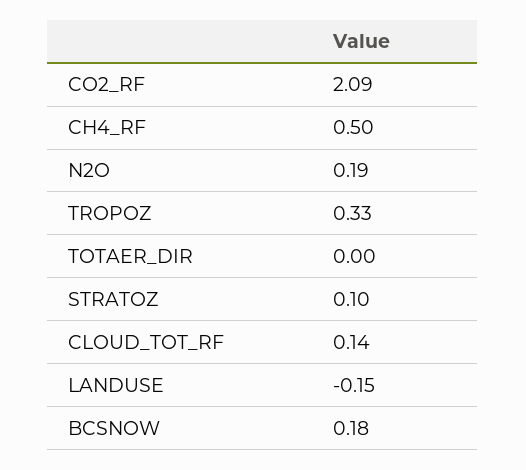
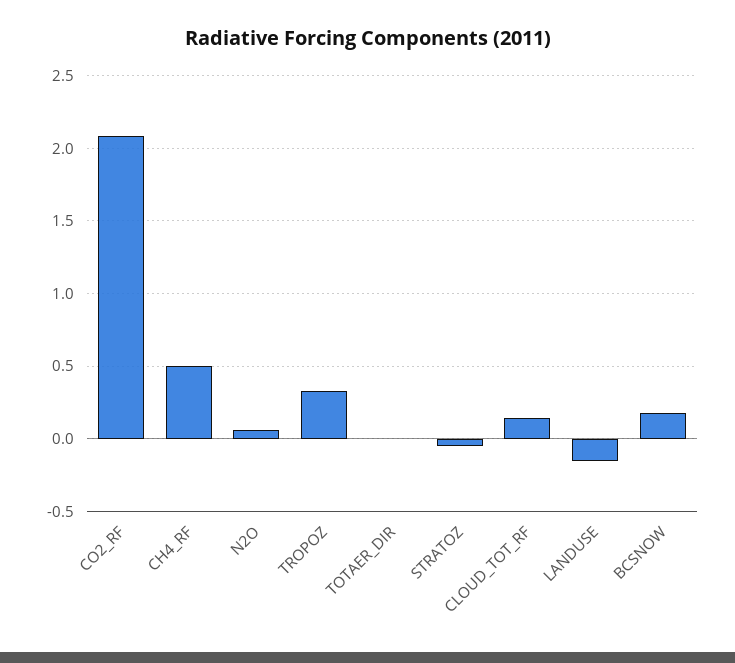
  {
    "CO2_RF": 2.09,
    "CH4_RF": 0.5,
-   "N2O": 0.19,
+   "N2O": 0.05,
    "TROPOZ": 0.33,
    "TOTAER_DIR": 0,
-   "STRATOZ": 0.1,
+   "STRATOZ": -0.05,
    "CLOUD_TOT_RF": 0.14,
    "LANDUSE": -0.15,
    "BCSNOW": 0.18
  }

